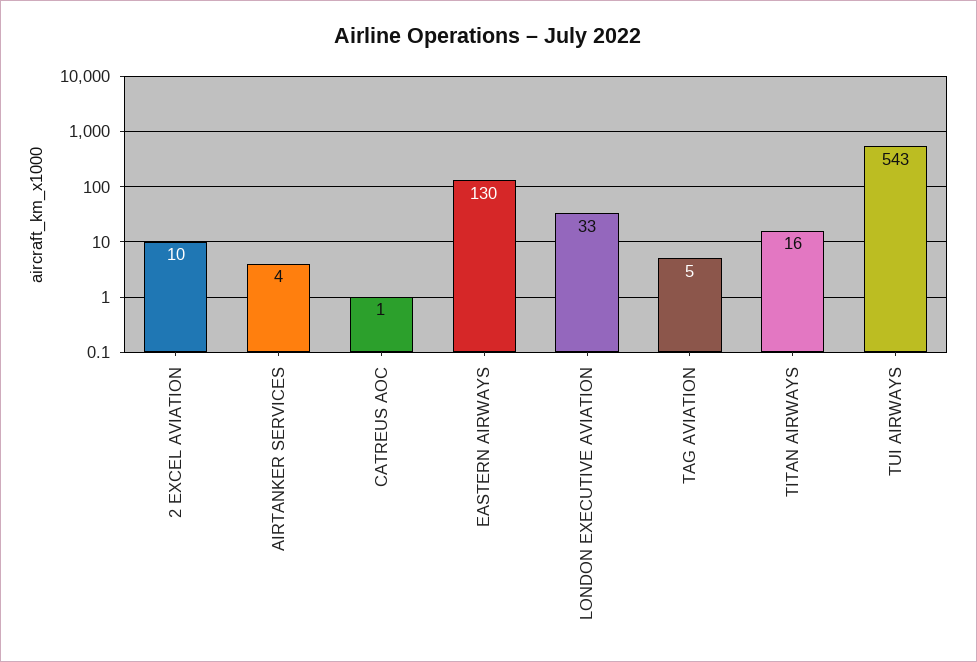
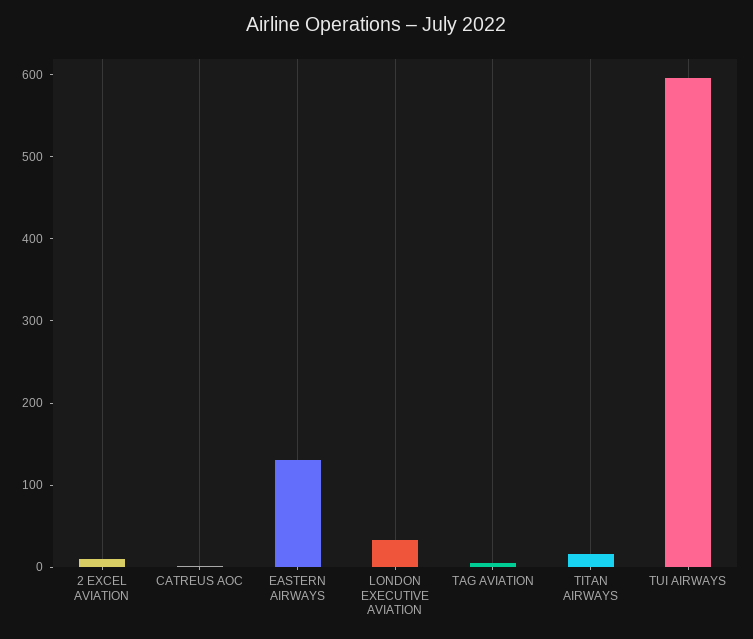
  {
    "2 EXCEL AVIATION": 10,
-   "AIRTANKER SERVICES": 4,
    "CATREUS AOC": 1,
    "EASTERN AIRWAYS": 130,
    "LONDON EXECUTIVE AVIATION": 33,
    "TAG AVIATION": 5,
    "TITAN AIRWAYS": 16,
-   "TUI AIRWAYS": 543
+   "TUI AIRWAYS": 600
  }

